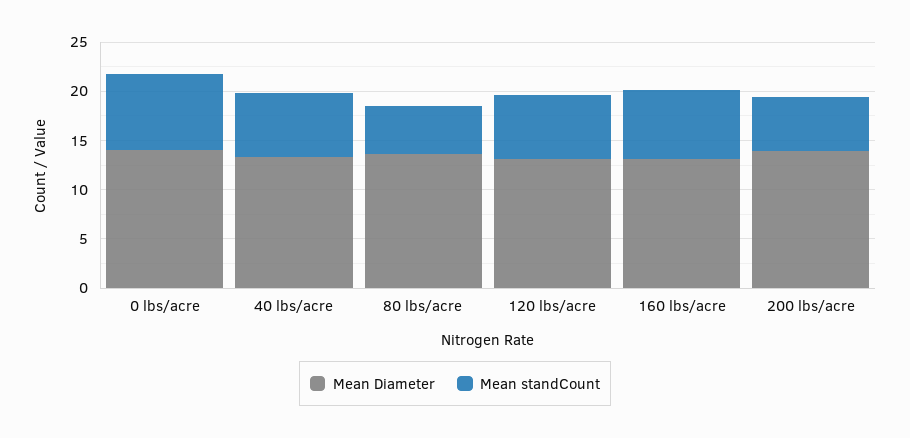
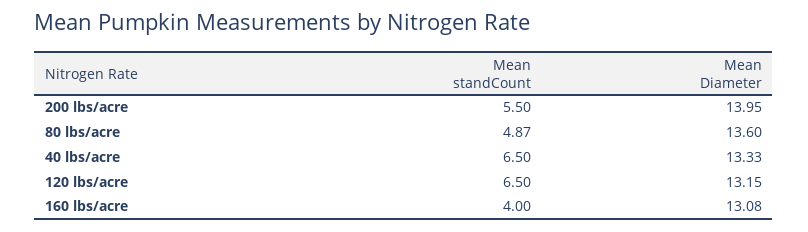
  {
    "Mean Diameter": {
-     "0 lbs/acre": 14,
      "40 lbs/acre": 13.33,
      "80 lbs/acre": 13.6,
      "120 lbs/acre": 13.15,
      "160 lbs/acre": 13.08,
      "200 lbs/acre": 13.95
    },
    "Mean standCount": {
-     "0 lbs/acre": 8,
      "40 lbs/acre": 6.5,
      "80 lbs/acre": 4.87,
      "120 lbs/acre": 6.5,
-     "160 lbs/acre": 7,
+     "160 lbs/acre": 4,
      "200 lbs/acre": 5.5
    }
  }

